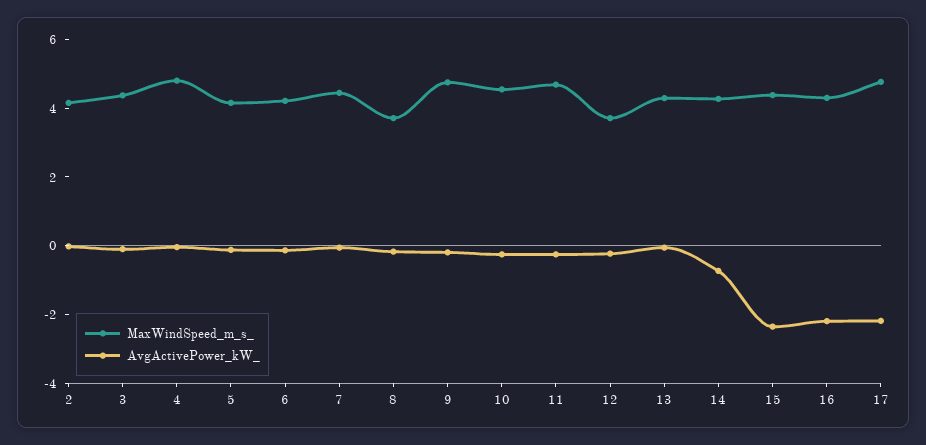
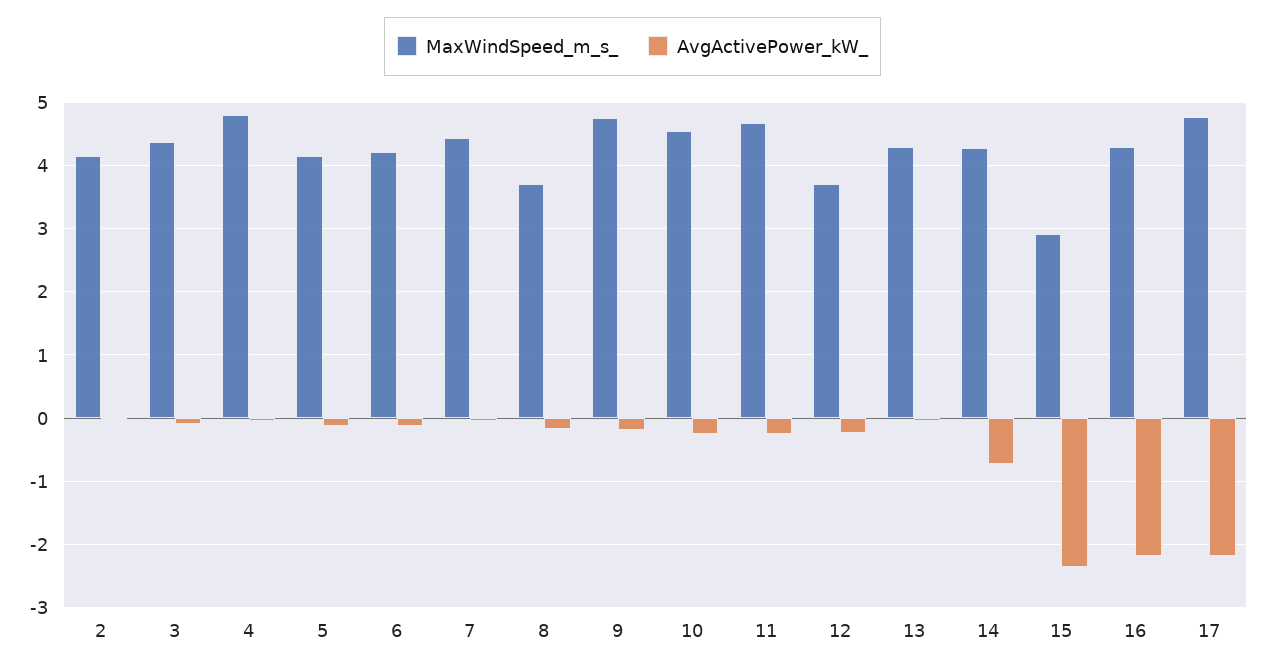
  {
    "MaxWindSpeed_m_s_": {
      "2": 4.2,
      "3": 4.4,
      "4": 4.8,
      "5": 4.2,
      "6": 4.2,
      "7": 4.4,
      "8": 3.7,
      "9": 4.8,
      "10": 4.5,
      "11": 4.7,
      "12": 3.7,
      "13": 4.3,
      "14": 4.3,
-     "15": 4.5,
+     "15": 2.9,
      "16": 4.3,
      "17": 4.8
    },
    "AvgActivePower_kW_": {
      "2": 0,
      "3": -0.1,
      "4": 0,
      "5": -0.1,
      "6": -0.1,
      "7": -0.1,
      "8": -0.2,
      "9": -0.2,
      "10": -0.3,
      "11": -0.3,
      "12": -0.2,
      "13": -0.1,
      "14": -0.7,
      "15": -2.4,
      "16": -2.2,
      "17": -2.2
    }
  }

